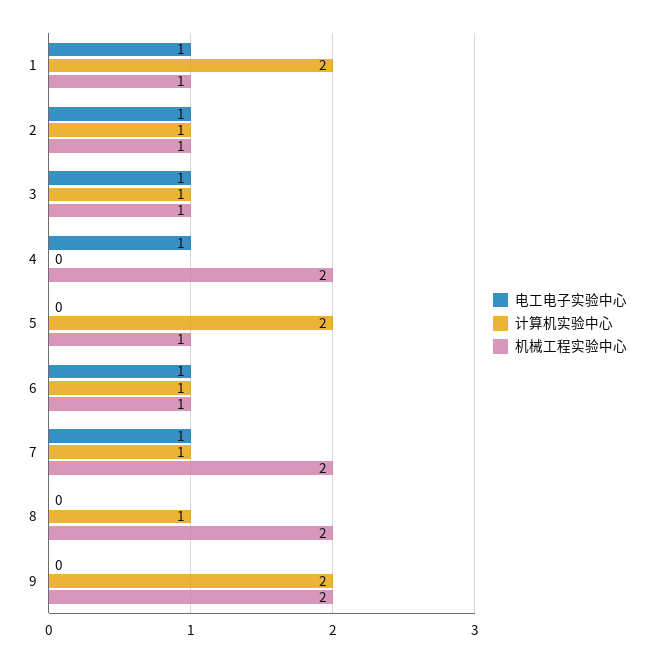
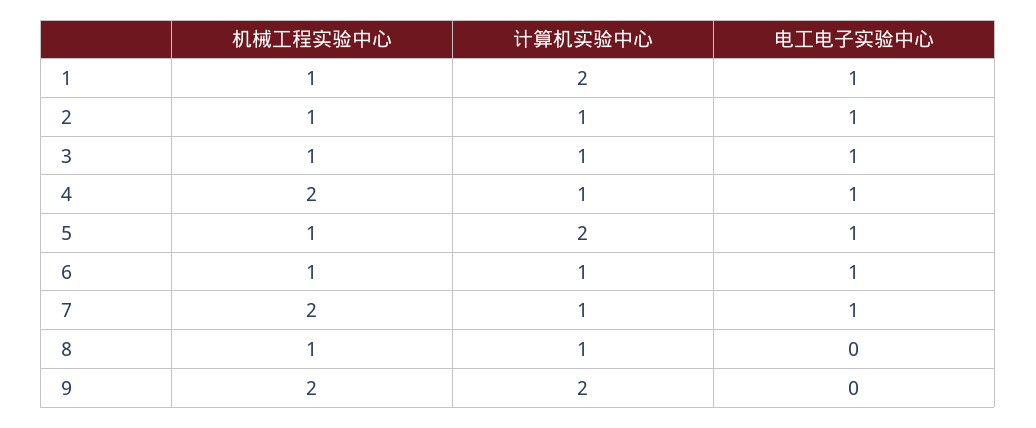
  {
    "电工电子实验中心": {
      "1": 1,
      "2": 1,
      "3": 1,
      "4": 1,
-     "5": 0,
+     "5": 1,
      "6": 1,
      "7": 1,
      "8": 0,
      "9": 0
    },
    "计算机实验中心": {
      "1": 2,
      "2": 1,
      "3": 1,
-     "4": 0,
+     "4": 1,
      "5": 2,
      "6": 1,
      "7": 1,
      "8": 1,
      "9": 2
    },
    "机械工程实验中心": {
      "1": 1,
      "2": 1,
      "3": 1,
      "4": 2,
      "5": 1,
      "6": 1,
      "7": 2,
-     "8": 2,
+     "8": 1,
      "9": 2
    }
  }

